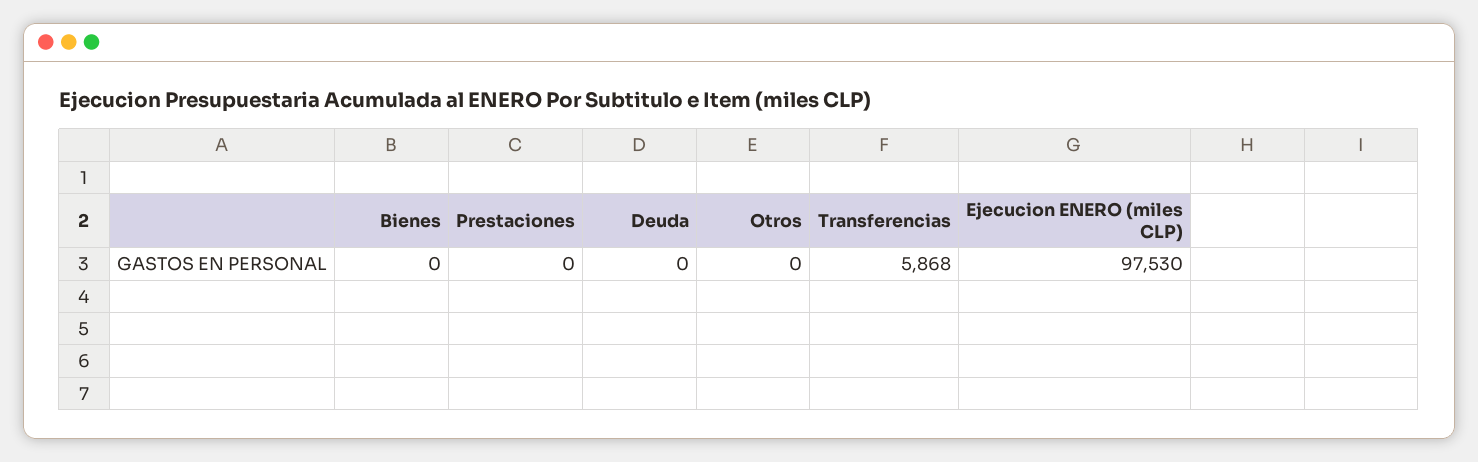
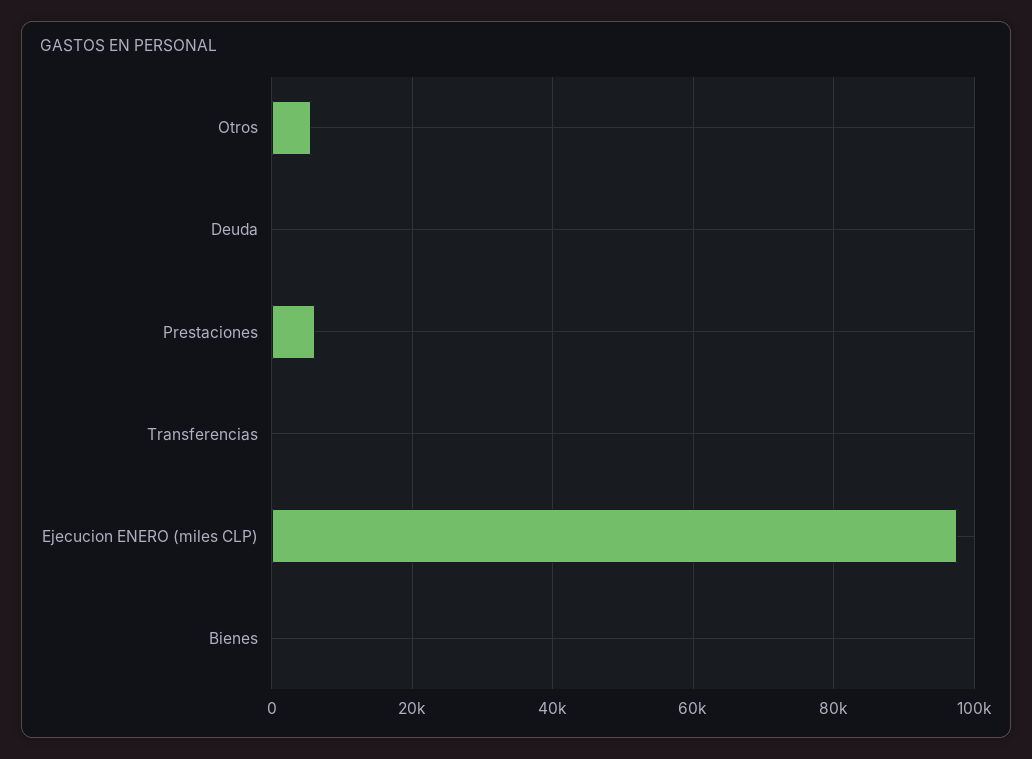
  {
    "Bienes": 0,
-   "Prestaciones": 0,
+   "Prestaciones": 6000,
    "Deuda": 0,
-   "Otros": 0,
+   "Otros": 6000,
-   "Transferencias": 5868,
+   "Transferencias": 0,
    "Ejecucion ENERO (miles CLP)": 97530
  }

